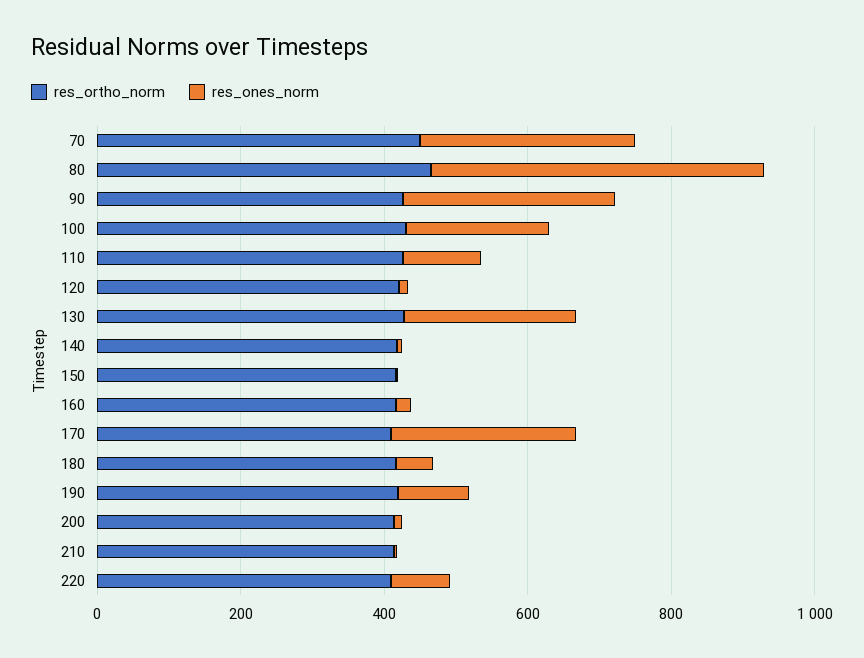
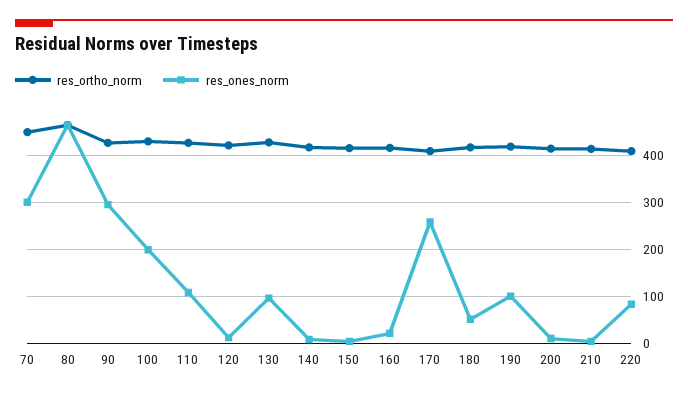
  {
    "res_ortho_norm": {
      "70": 440,
      "80": 460,
      "90": 420,
      "100": 420,
      "110": 420,
      "120": 420,
      "130": 420,
      "140": 420,
      "150": 420,
      "160": 420,
      "170": 400,
      "180": 420,
      "190": 420,
      "200": 420,
      "210": 420,
      "220": 400
    },
    "res_ones_norm": {
      "70": 300,
      "80": 460,
      "90": 300,
      "100": 200,
      "110": 100,
      "120": 20,
-     "130": 250,
+     "130": 100,
      "140": 0,
      "150": 0,
      "160": 20,
      "170": 260,
      "180": 60,
      "190": 100,
      "200": 20,
      "210": 0,
      "220": 80
    }
  }

